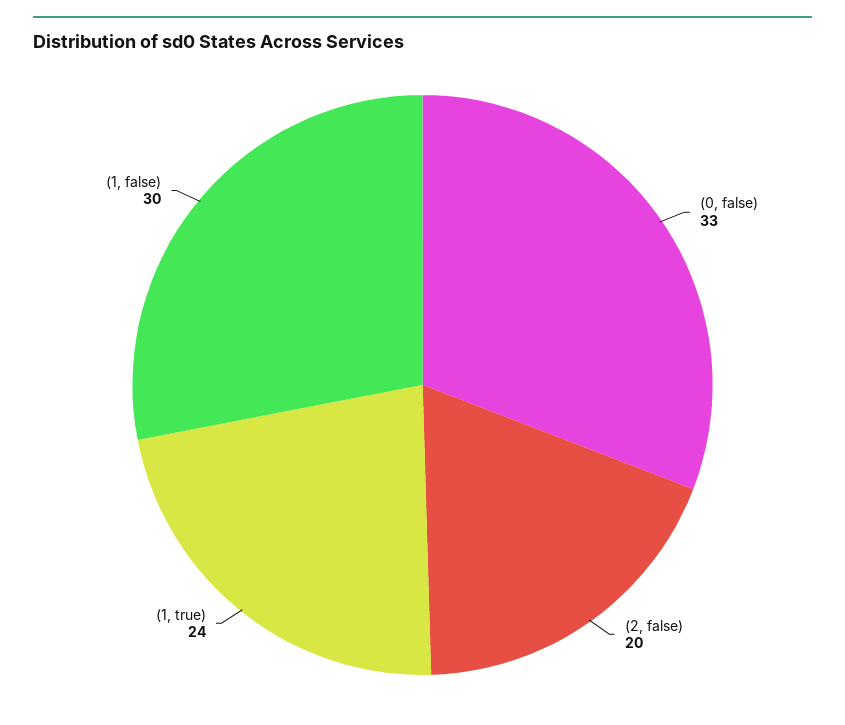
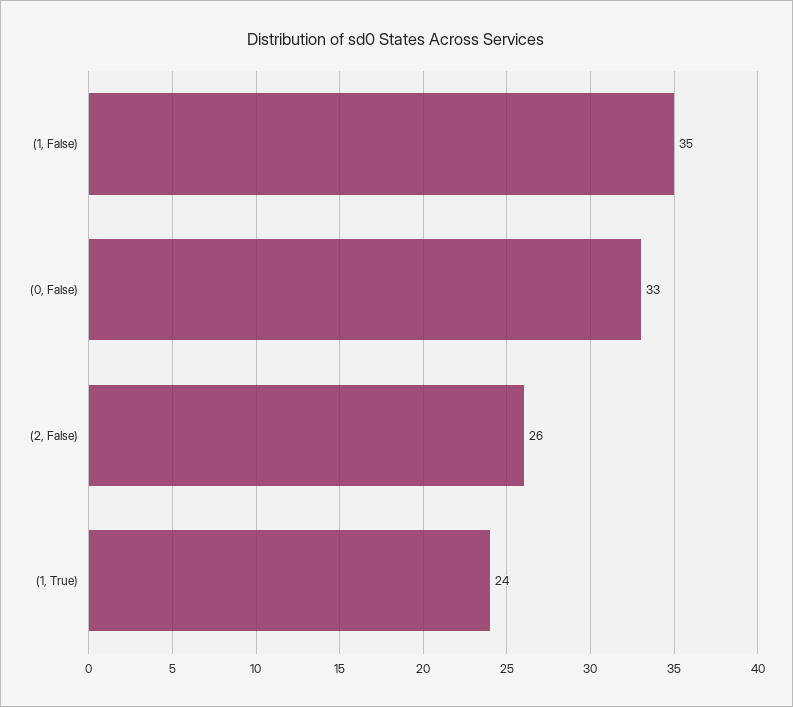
  {
    "(0, false)": 33,
-   "(2, false)": 20,
+   "(2, false)": 26,
    "(1, true)": 24,
-   "(1, false)": 30
+   "(1, false)": 35
  }

